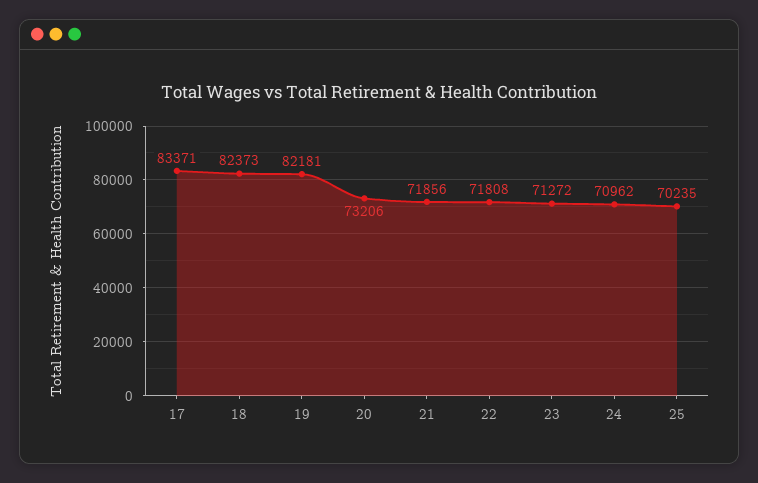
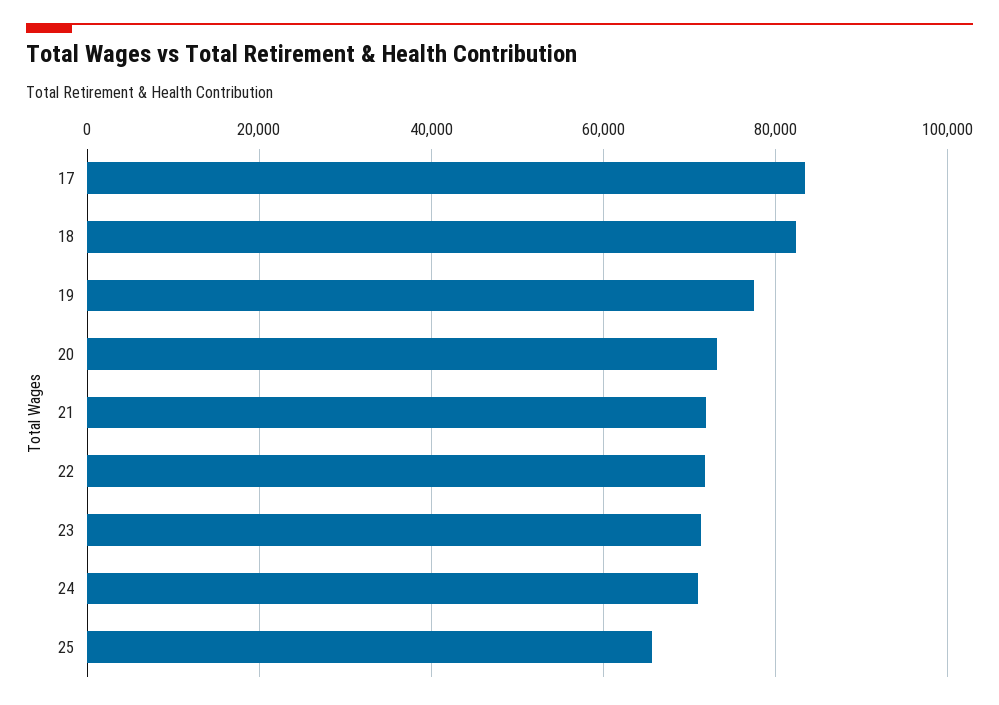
  {
    "17": 83371,
    "18": 82373,
-   "19": 82181,
+   "19": 78000,
    "20": 73206,
    "21": 71856,
    "22": 71808,
    "23": 71272,
    "24": 70962,
-   "25": 70235
+   "25": 66000
  }

